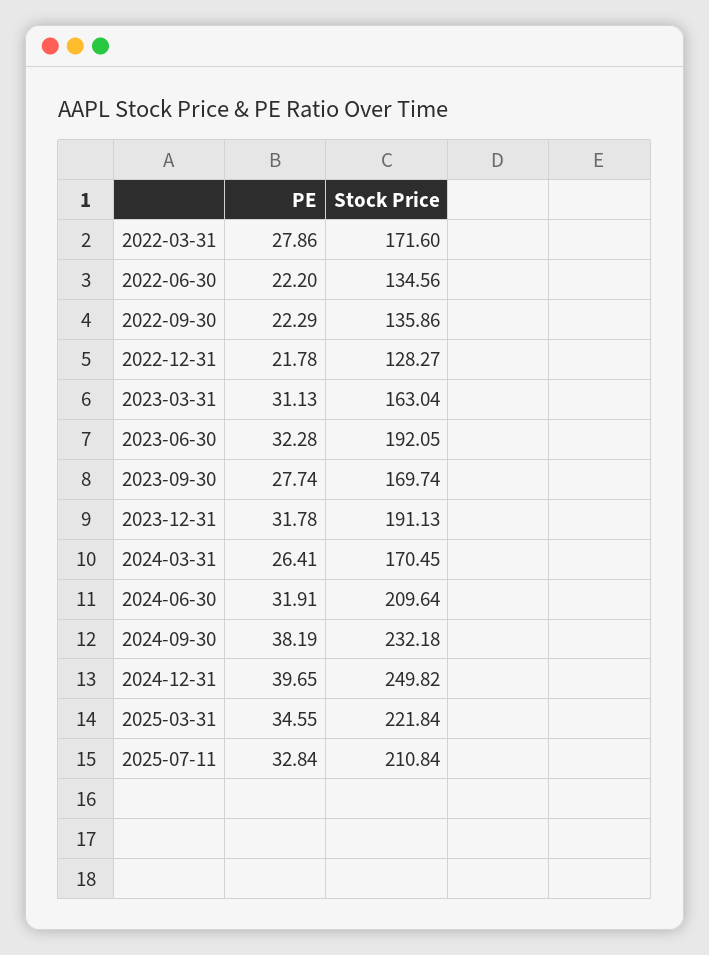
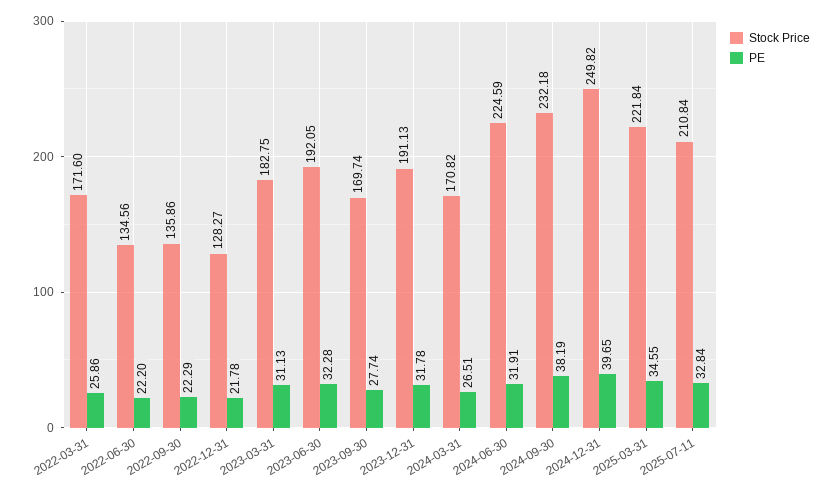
  {
    "PE": {
-     "2022-03-31": 27.86,
+     "2022-03-31": 25.86,
      "2022-06-30": 22.2,
      "2022-09-30": 22.29,
      "2022-12-31": 21.78,
      "2023-03-31": 31.13,
      "2023-06-30": 32.28,
      "2023-09-30": 27.74,
      "2023-12-31": 31.78,
-     "2024-03-31": 26.41,
+     "2024-03-31": 26.51,
      "2024-06-30": 31.91,
      "2024-09-30": 38.19,
      "2024-12-31": 39.65,
      "2025-03-31": 34.55,
      "2025-07-11": 32.84
    },
    "Stock Price": {
      "2022-03-31": 171.6,
      "2022-06-30": 134.56,
      "2022-09-30": 135.86,
      "2022-12-31": 128.27,
-     "2023-03-31": 163.04,
+     "2023-03-31": 182.75,
      "2023-06-30": 192.05,
      "2023-09-30": 169.74,
      "2023-12-31": 191.13,
-     "2024-03-31": 170.45,
+     "2024-03-31": 170.82,
-     "2024-06-30": 209.64,
+     "2024-06-30": 224.59,
      "2024-09-30": 232.18,
      "2024-12-31": 249.82,
      "2025-03-31": 221.84,
      "2025-07-11": 210.84
    }
  }

